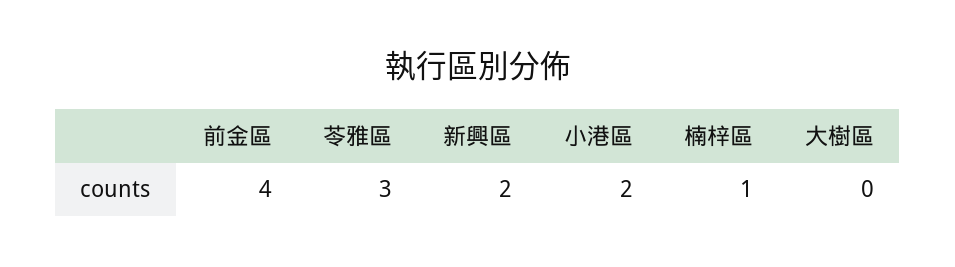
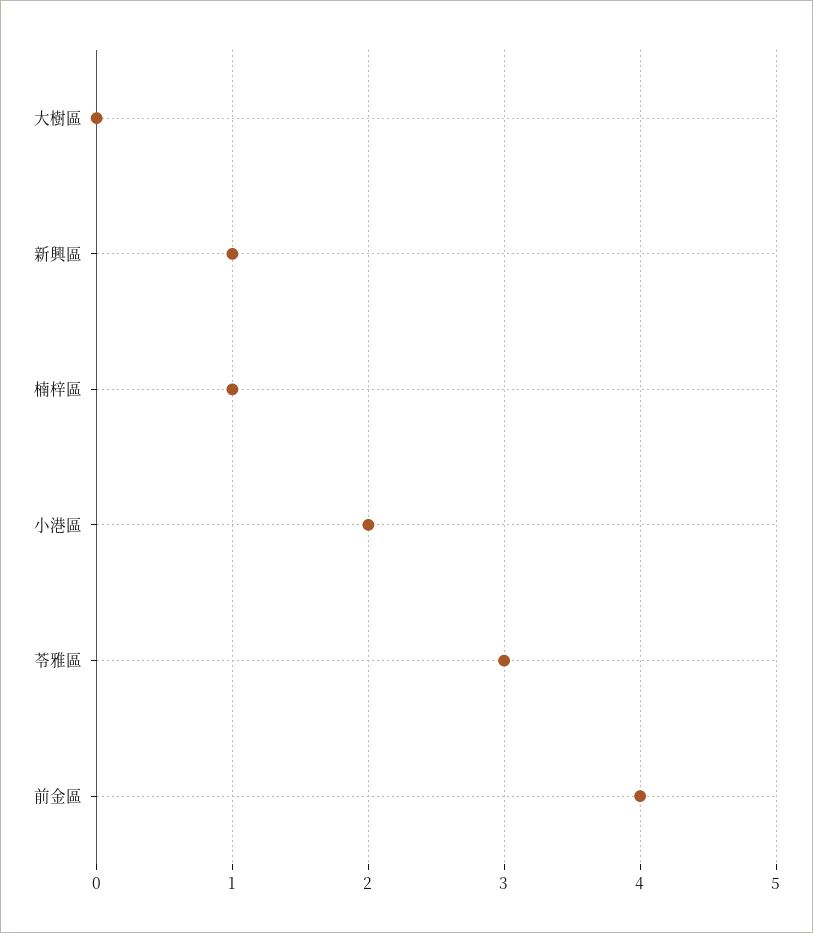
  {
    "前金區": 4,
    "苓雅區": 3,
-   "新興區": 2,
+   "新興區": 1,
    "小港區": 2,
    "楠梓區": 1,
    "大樹區": 0
  }

